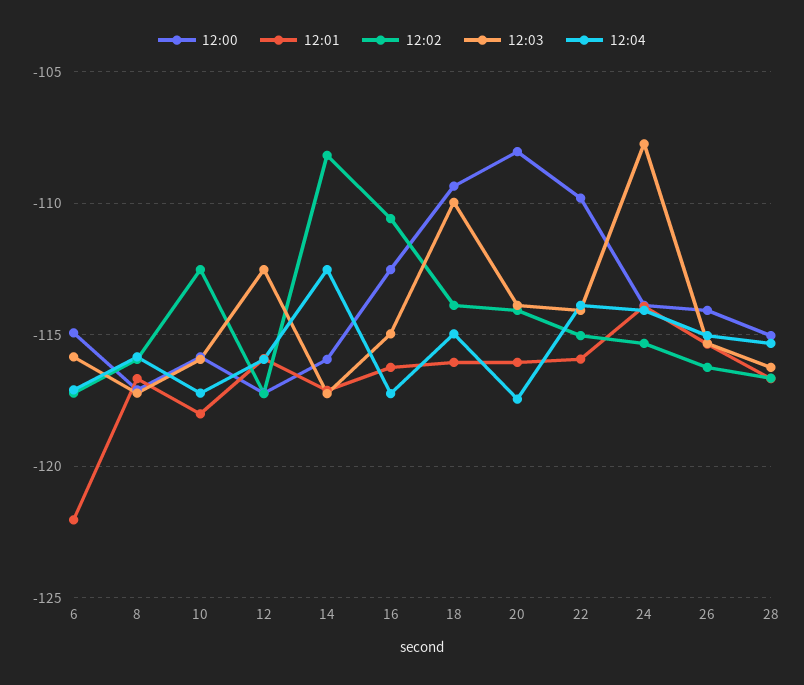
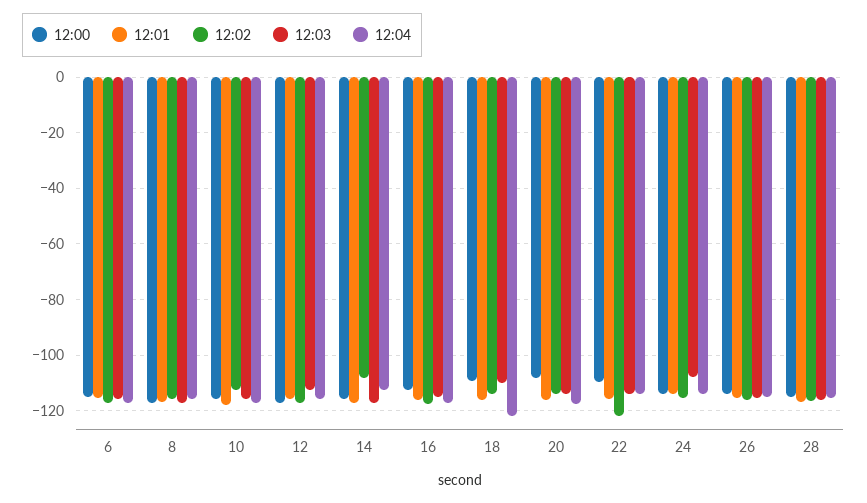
  {
    "12:00": {
      "6": -115,
      "8": -117,
      "10": -116,
      "12": -117,
      "14": -116,
      "16": -112.5,
      "18": -109.5,
      "20": -108,
      "22": -110,
      "24": -114,
      "26": -114,
      "28": -115
    },
    "12:01": {
-     "6": -122,
+     "6": -115,
      "8": -116.5,
      "10": -118,
      "12": -116,
      "14": -117,
      "16": -116,
      "18": -116,
      "20": -116,
      "22": -116,
      "24": -114,
      "26": -115.5,
      "28": -116.5
    },
    "12:02": {
      "6": -117,
      "8": -116,
      "10": -112.5,
      "12": -117,
      "14": -108,
-     "16": -110.5,
+     "16": -117.5,
      "18": -114,
      "20": -114,
-     "22": -115,
+     "22": -122.5,
      "24": -115.5,
      "26": -116,
      "28": -116.5
    },
    "12:03": {
      "6": -116,
      "8": -117,
      "10": -116,
      "12": -112.5,
      "14": -117,
      "16": -115,
      "18": -110,
      "20": -114,
      "22": -114,
      "24": -108,
      "26": -115.5,
      "28": -116
    },
    "12:04": {
      "6": -117,
      "8": -116,
      "10": -117,
      "12": -116,
      "14": -112.5,
      "16": -117,
-     "18": -115,
+     "18": -122.5,
      "20": -117.5,
      "22": -114,
      "24": -114,
      "26": -115,
      "28": -115.5
    }
  }

